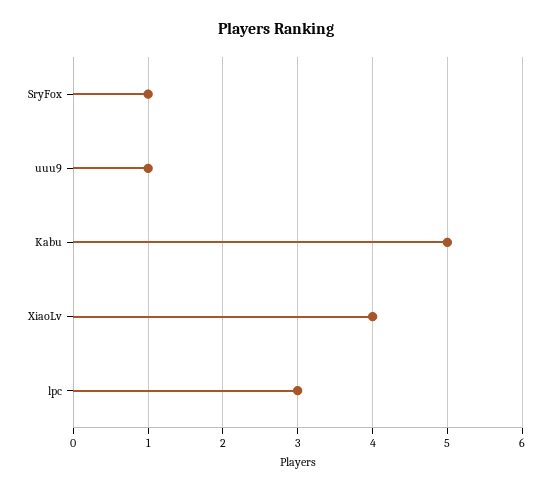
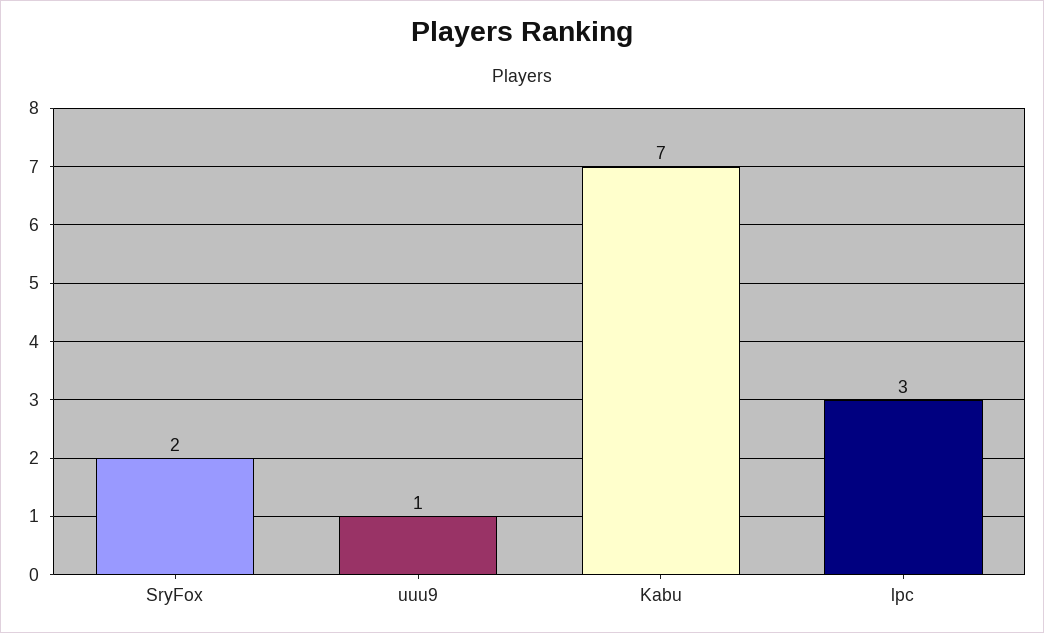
  {
-   "SryFox": 1,
+   "SryFox": 2,
    "uuu9": 1,
-   "Kabu": 5,
+   "Kabu": 7,
-   "XiaoLv": 4,
    "lpc": 3
  }

